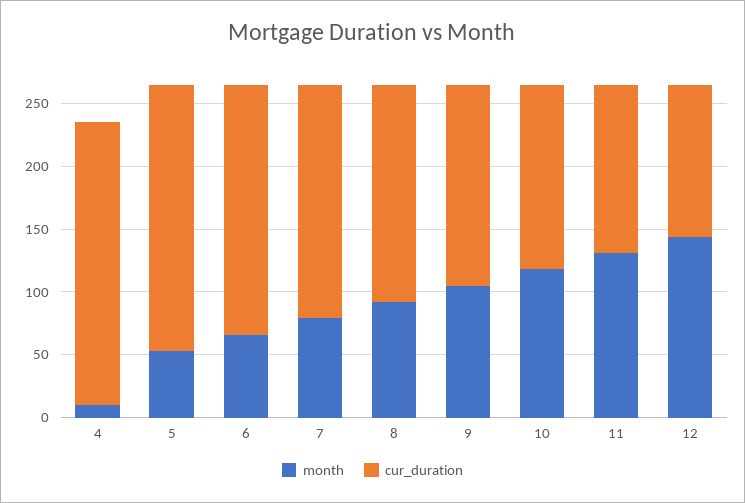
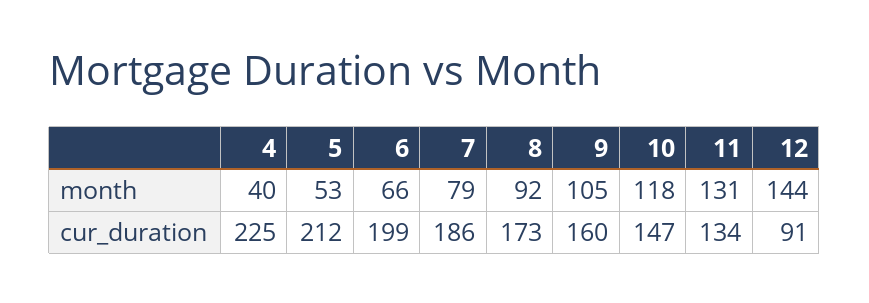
  {
    "month": {
-     "4": 10,
+     "4": 40,
      "5": 53,
      "6": 66,
      "7": 79,
      "8": 92,
      "9": 105,
      "10": 118,
      "11": 131,
      "12": 144
    },
    "cur_duration": {
      "4": 225,
      "5": 212,
      "6": 199,
      "7": 186,
      "8": 173,
      "9": 160,
      "10": 147,
      "11": 134,
-     "12": 120
+     "12": 91
    }
  }

